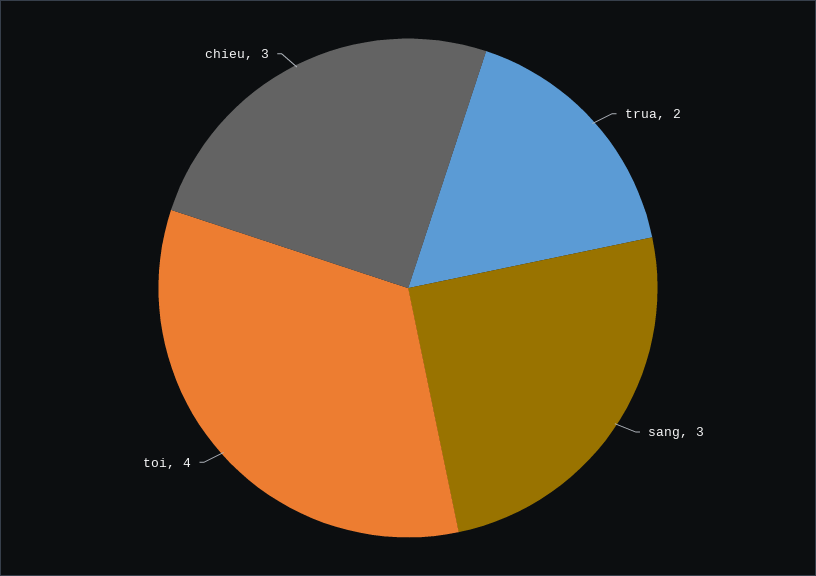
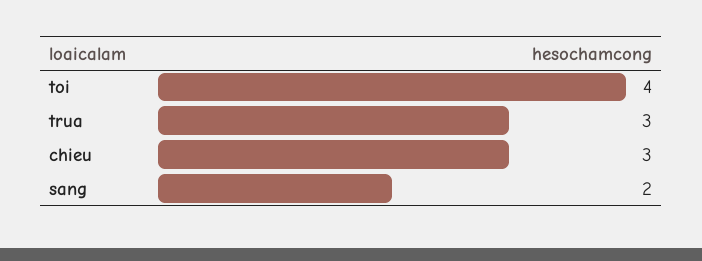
  {
-   "trua": 2,
+   "trua": 3,
-   "sang": 3,
+   "sang": 2,
    "toi": 4,
    "chieu": 3
  }

